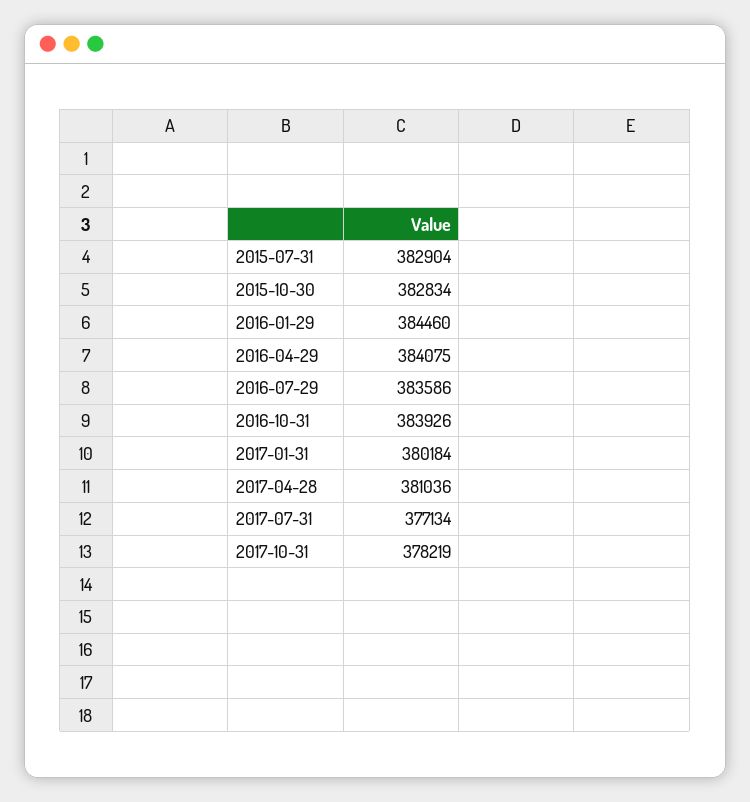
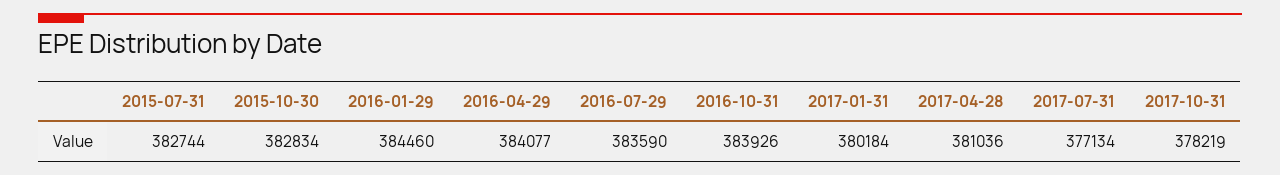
  {
-   "2015-07-31": 382904,
+   "2015-07-31": 382744,
    "2015-10-30": 382834,
    "2016-01-29": 384460,
-   "2016-04-29": 384075,
+   "2016-04-29": 384077,
-   "2016-07-29": 383586,
+   "2016-07-29": 383590,
    "2016-10-31": 383926,
    "2017-01-31": 380184,
    "2017-04-28": 381036,
    "2017-07-31": 377134,
    "2017-10-31": 378219
  }

